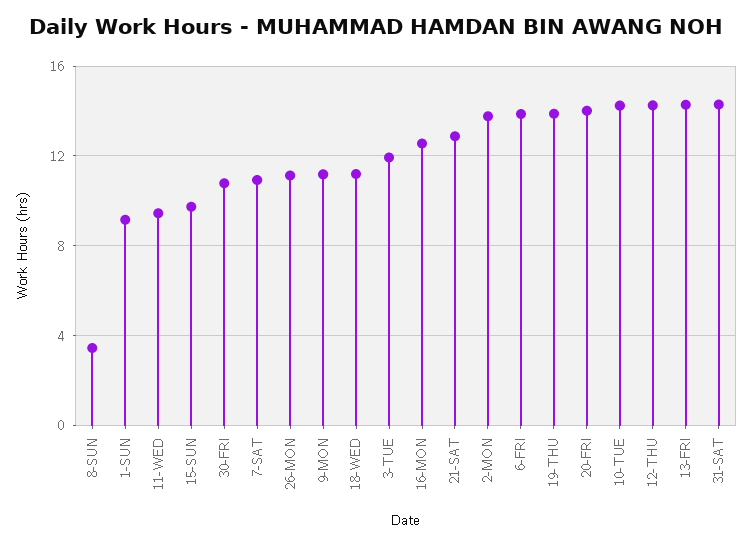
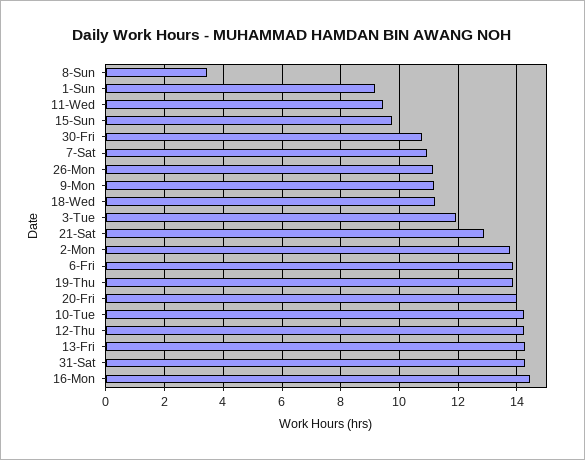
  {
    "8-SUN": 3.5,
    "1-SUN": 9.25,
    "11-WED": 9.5,
    "15-SUN": 9.75,
    "30-FRI": 10.75,
    "7-SAT": 11,
    "26-MON": 11.25,
    "9-MON": 11.25,
    "18-WED": 11.25,
    "3-TUE": 12,
-   "16-MON": 12.5,
+   "16-MON": 14.5,
    "21-SAT": 13,
    "2-MON": 13.75,
    "6-FRI": 13.75,
    "19-THU": 14,
    "20-FRI": 14,
    "10-TUE": 14.25,
    "12-THU": 14.25,
    "13-FRI": 14.25,
    "31-SAT": 14.25
  }

